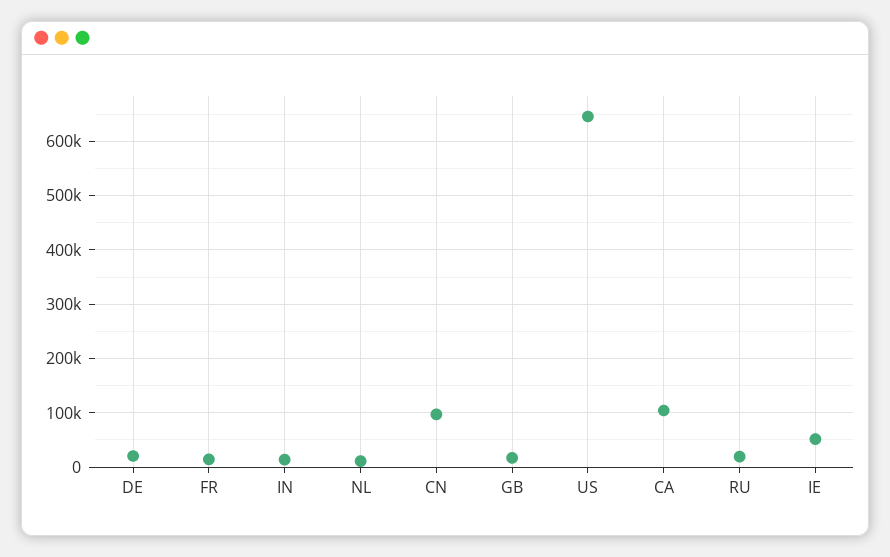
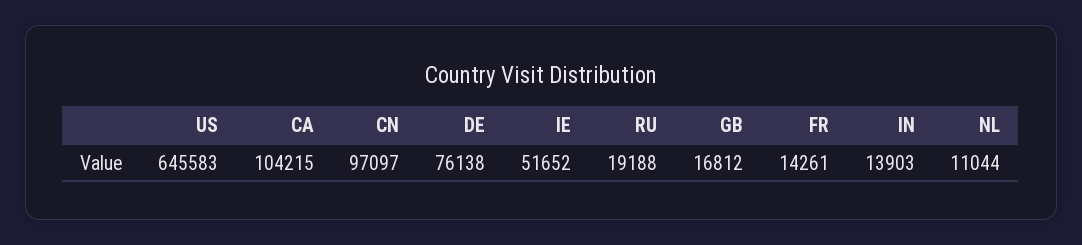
  {
-   "DE": 20000,
+   "DE": 76138,
    "FR": 14261,
    "IN": 13903,
    "NL": 11044,
    "CN": 97097,
    "GB": 16812,
    "US": 645583,
    "CA": 104215,
    "RU": 19188,
    "IE": 51652
  }

